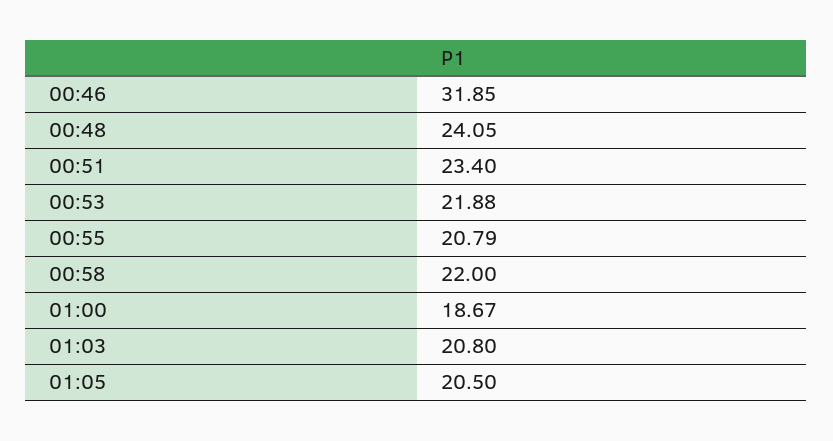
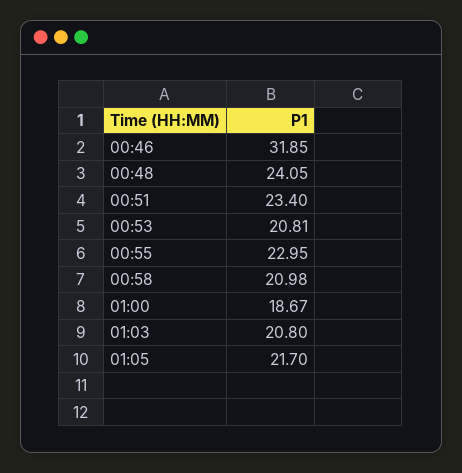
  {
    "00:46": 31.85,
    "00:48": 24.05,
    "00:51": 23.4,
-   "00:53": 21.88,
+   "00:53": 20.81,
-   "00:55": 20.79,
+   "00:55": 22.95,
-   "00:58": 22,
+   "00:58": 20.98,
    "01:00": 18.67,
    "01:03": 20.8,
-   "01:05": 20.5
+   "01:05": 21.7
  }

